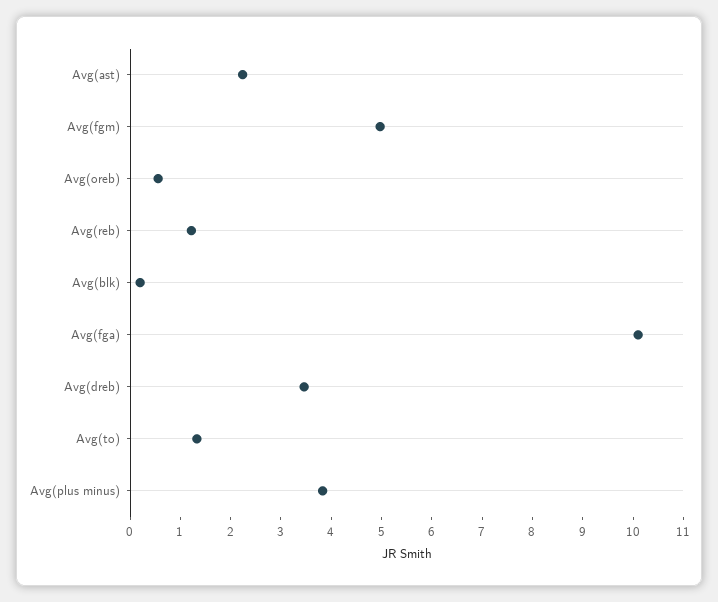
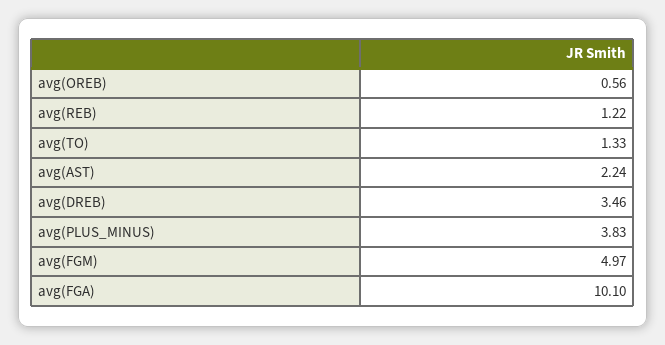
  {
    "Avg(ast)": 2.24,
    "Avg(fgm)": 4.97,
    "Avg(oreb)": 0.56,
    "Avg(reb)": 1.22,
-   "Avg(blk)": 0.2,
    "Avg(fga)": 10.1,
    "Avg(dreb)": 3.46,
    "Avg(to)": 1.33,
    "Avg(plus minus)": 3.83
  }

